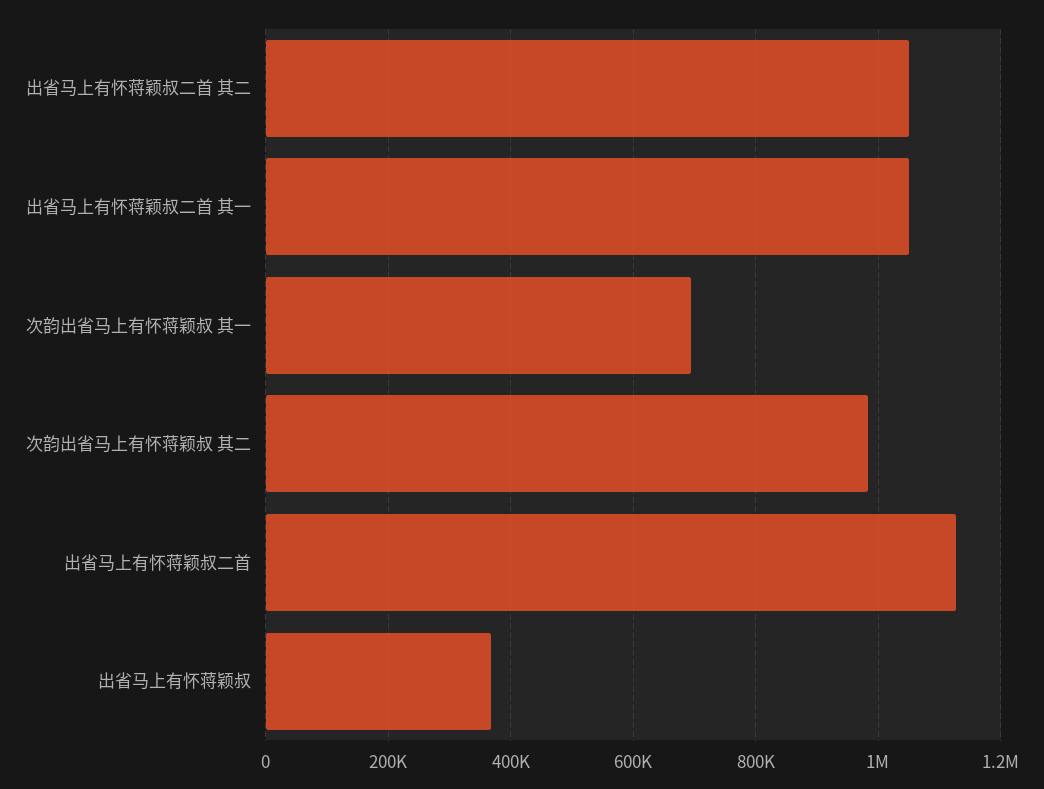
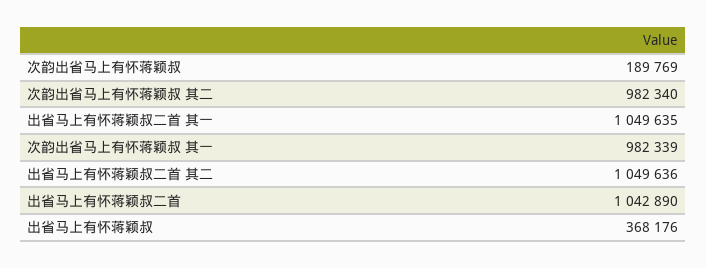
  {
    "出省马上有怀蒋颖叔二首 其二": 1049636,
    "出省马上有怀蒋颖叔二首 其一": 1049635,
-   "次韵出省马上有怀蒋颖叔 其一": 700000,
+   "次韵出省马上有怀蒋颖叔 其一": 982339,
    "次韵出省马上有怀蒋颖叔 其二": 982340,
-   "出省马上有怀蒋颖叔二首": 1120000,
+   "出省马上有怀蒋颖叔二首": 1042890,
-   "出省马上有怀蒋颖叔": 368176
+   "出省马上有怀蒋颖叔": 368176,
+   "次韵出省马上有怀蒋颖叔": 189769
  }

